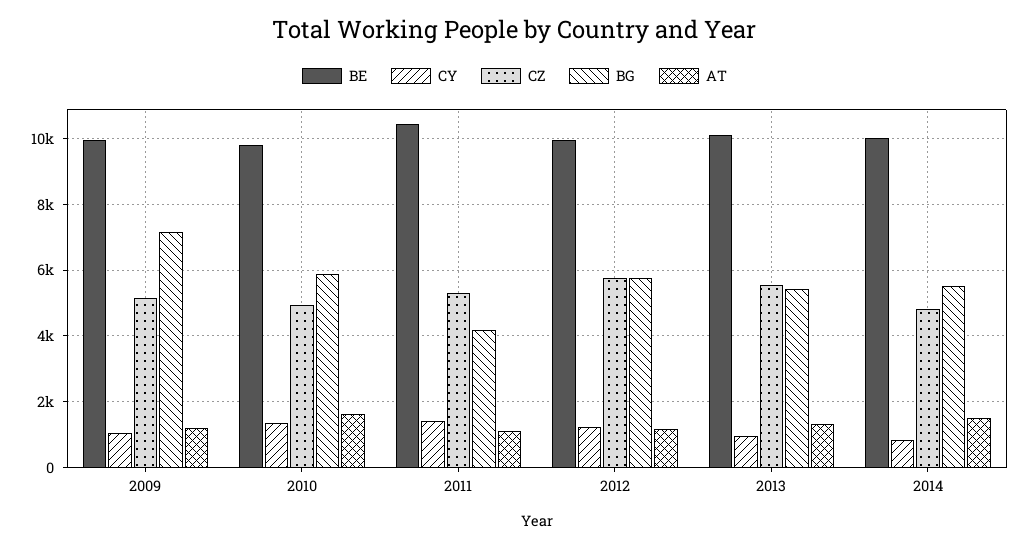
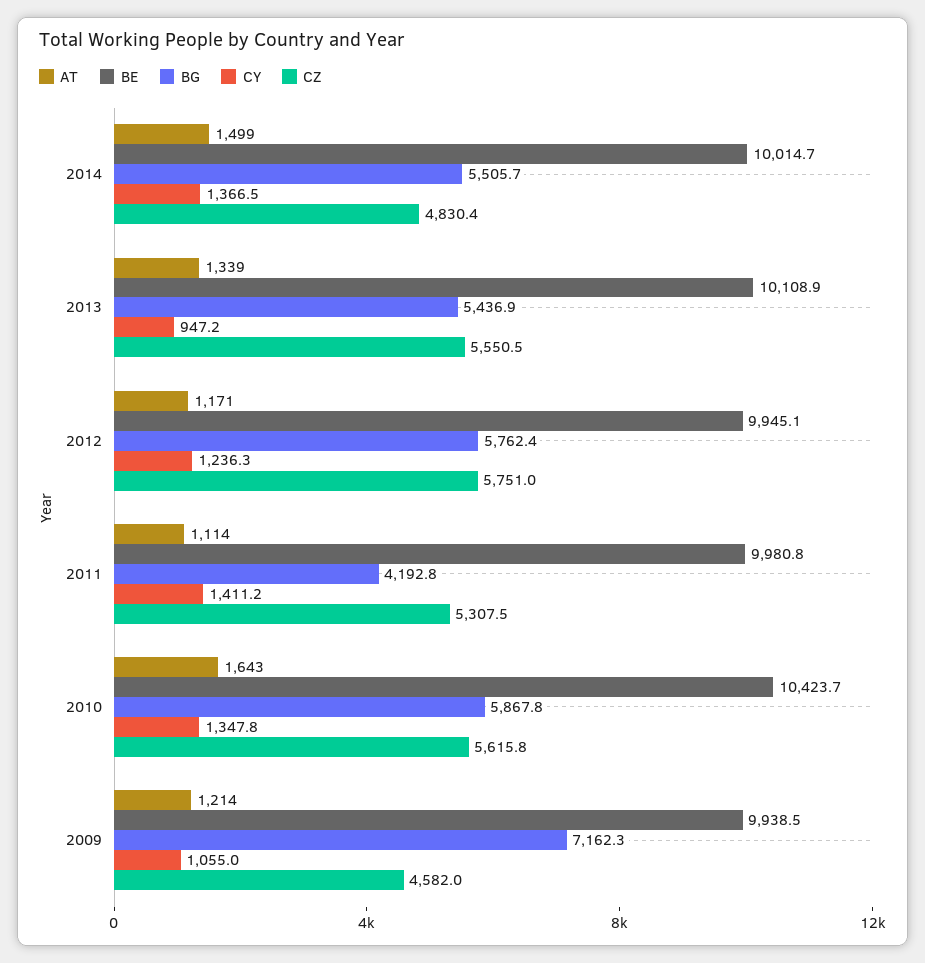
  {
    "BE": {
      "2009": 9938.5,
-     "2010": 9800,
+     "2010": 10423.7,
-     "2011": 10400,
+     "2011": 9980.8,
      "2012": 9945.1,
      "2013": 10108.9,
      "2014": 10014.7
    },
    "CY": {
      "2009": 1055,
      "2010": 1347.8,
      "2011": 1411.2,
      "2012": 1236.3,
      "2013": 947.2,
-     "2014": 800
+     "2014": 1366.5
    },
    "CZ": {
-     "2009": 5200,
+     "2009": 4582,
-     "2010": 5000,
+     "2010": 5615.8,
      "2011": 5307.5,
      "2012": 5751,
      "2013": 5550.5,
      "2014": 4830.4
    },
    "BG": {
      "2009": 7162.3,
      "2010": 5867.8,
      "2011": 4192.8,
      "2012": 5762.4,
      "2013": 5436.9,
      "2014": 5505.7
    },
    "AT": {
      "2009": 1214,
      "2010": 1643,
      "2011": 1114,
      "2012": 1171,
      "2013": 1339,
      "2014": 1499
    }
  }

